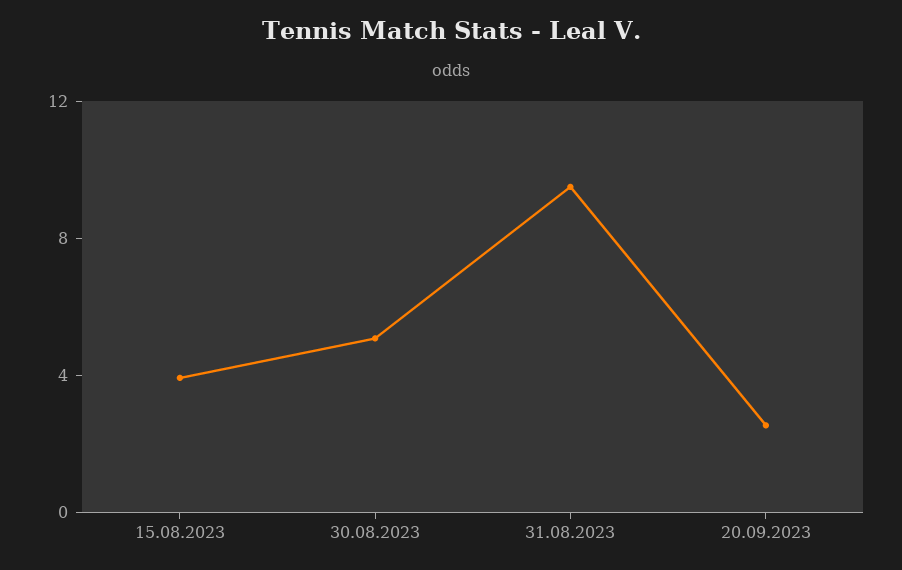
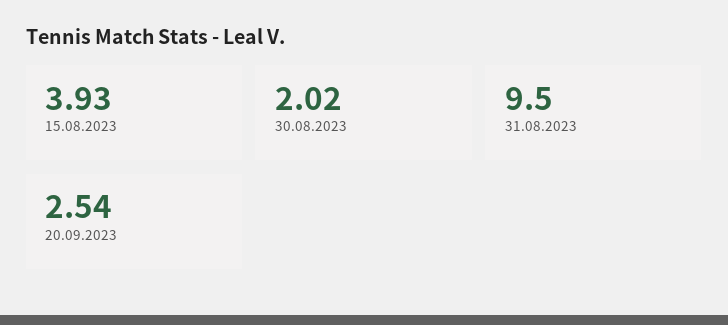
  {
    "15.08.2023": 3.93,
-   "30.08.2023": 5,
+   "30.08.2023": 2.02,
    "31.08.2023": 9.5,
    "20.09.2023": 2.54
  }

